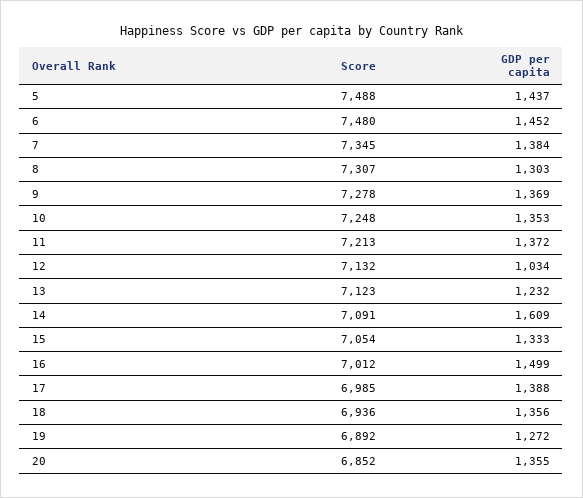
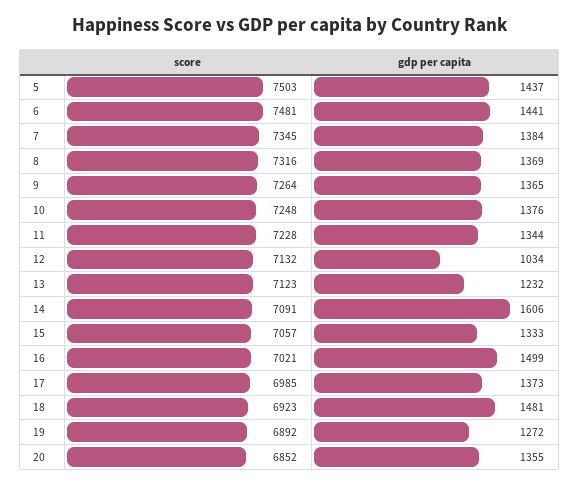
  {
    "Score": {
-     "5": 7488,
+     "5": 7503,
-     "6": 7480,
+     "6": 7481,
      "7": 7345,
-     "8": 7307,
+     "8": 7316,
-     "9": 7278,
+     "9": 7264,
      "10": 7248,
-     "11": 7213,
+     "11": 7228,
      "12": 7132,
      "13": 7123,
      "14": 7091,
-     "15": 7054,
+     "15": 7057,
-     "16": 7012,
+     "16": 7021,
      "17": 6985,
-     "18": 6936,
+     "18": 6923,
      "19": 6892,
      "20": 6852
    },
    "GDP per capita": {
      "5": 1437,
-     "6": 1452,
+     "6": 1441,
      "7": 1384,
-     "8": 1303,
+     "8": 1369,
-     "9": 1369,
+     "9": 1365,
-     "10": 1353,
+     "10": 1376,
-     "11": 1372,
+     "11": 1344,
      "12": 1034,
      "13": 1232,
-     "14": 1609,
+     "14": 1606,
      "15": 1333,
      "16": 1499,
-     "17": 1388,
+     "17": 1373,
-     "18": 1356,
+     "18": 1481,
      "19": 1272,
      "20": 1355
    }
  }

